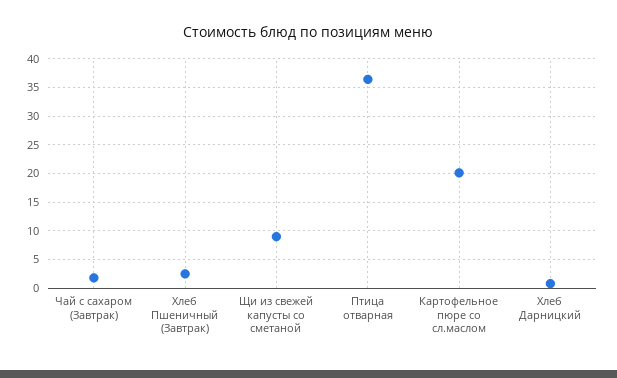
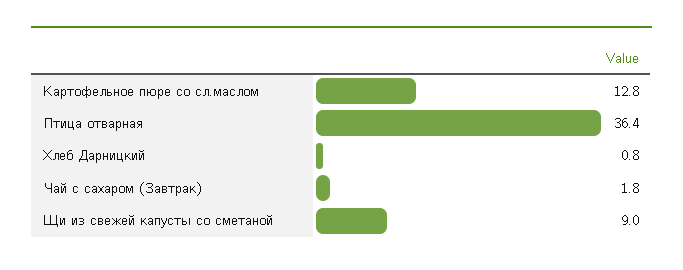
  {
    "Чай с сахаром (Завтрак)": 1.8,
-   "Хлеб Пшеничный (Завтрак)": 2.5,
    "Щи из свежей капусты со сметаной": 9,
    "Птица отварная": 36.4,
-   "Картофельное пюре со сл.маслом": 20,
+   "Картофельное пюре со сл.маслом": 12.8,
    "Хлеб Дарницкий": 0.8
  }

